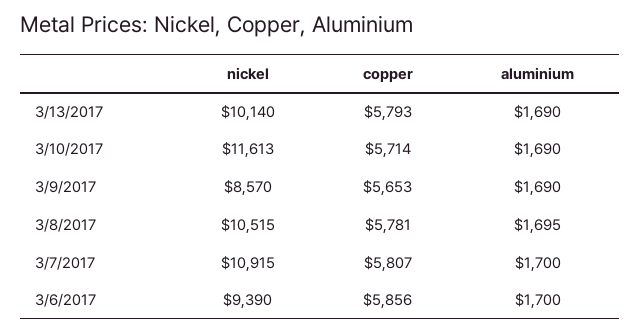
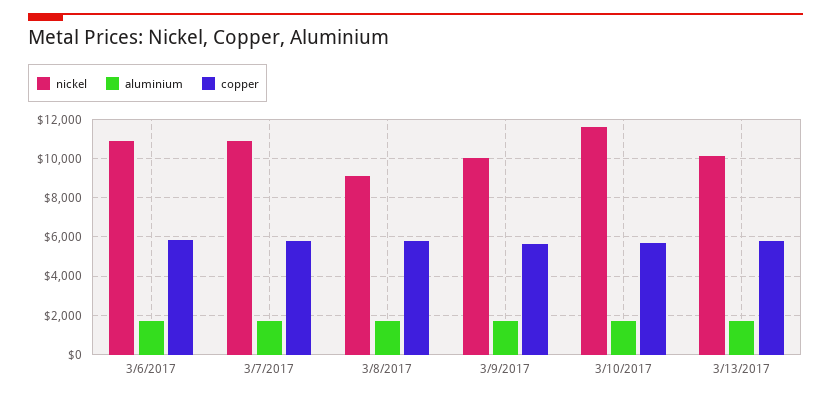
  {
    "nickel": {
      "3/13/2017": 10140,
      "3/10/2017": 11613,
-     "3/9/2017": 8570,
+     "3/9/2017": 10000,
-     "3/8/2017": 10515,
+     "3/8/2017": 9000,
      "3/7/2017": 10915,
-     "3/6/2017": 9390
+     "3/6/2017": 11000
    },
    "copper": {
      "3/13/2017": 5793,
      "3/10/2017": 5714,
      "3/9/2017": 5653,
      "3/8/2017": 5781,
      "3/7/2017": 5807,
      "3/6/2017": 5856
    },
    "aluminium": {
      "3/13/2017": 1690,
      "3/10/2017": 1690,
      "3/9/2017": 1690,
      "3/8/2017": 1695,
      "3/7/2017": 1700,
      "3/6/2017": 1700
    }
  }

